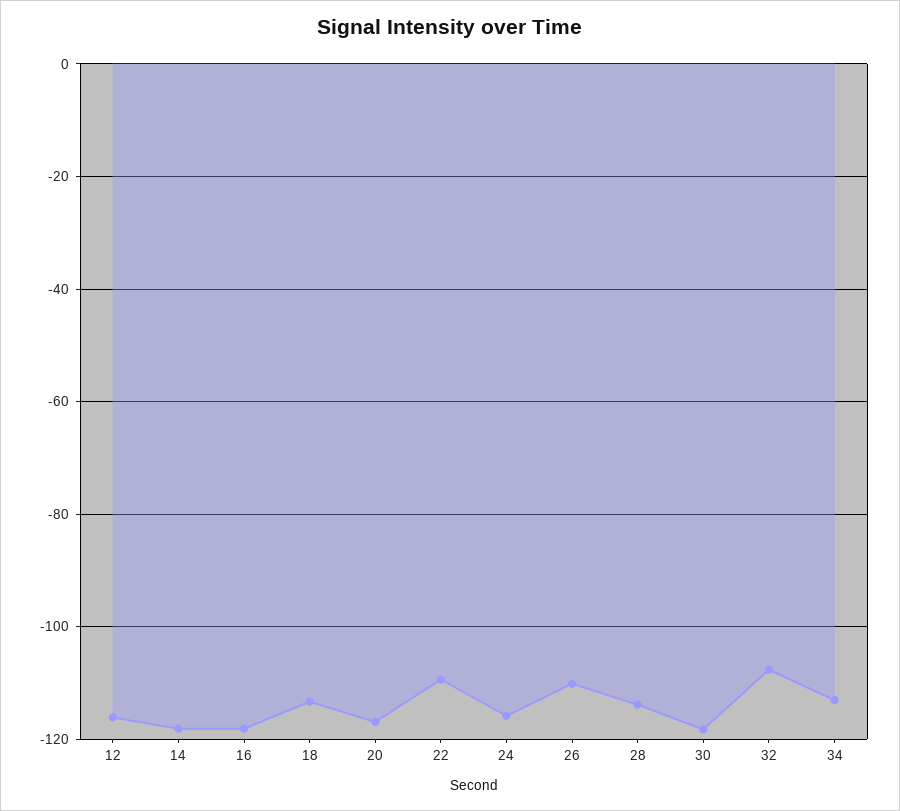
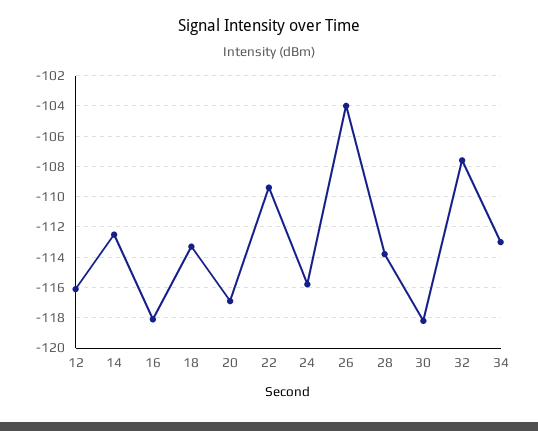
  {
    "12": -116,
-   "14": -118,
+   "14": -112.5,
    "16": -118,
    "18": -113.5,
    "20": -117,
    "22": -109.5,
    "24": -116,
-   "26": -110,
+   "26": -104,
    "28": -114,
    "30": -118,
    "32": -107.5,
    "34": -113
  }

